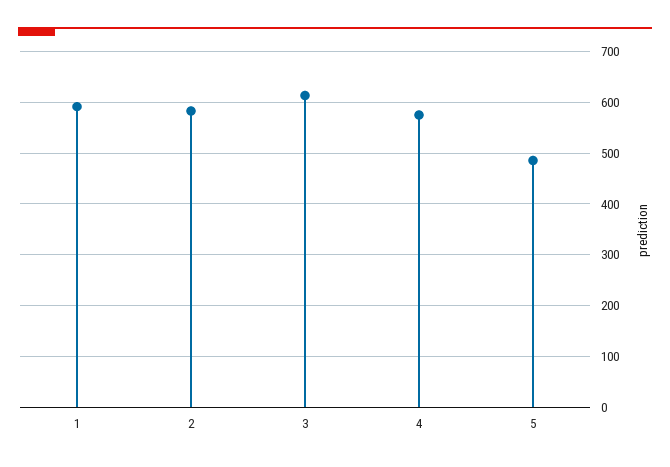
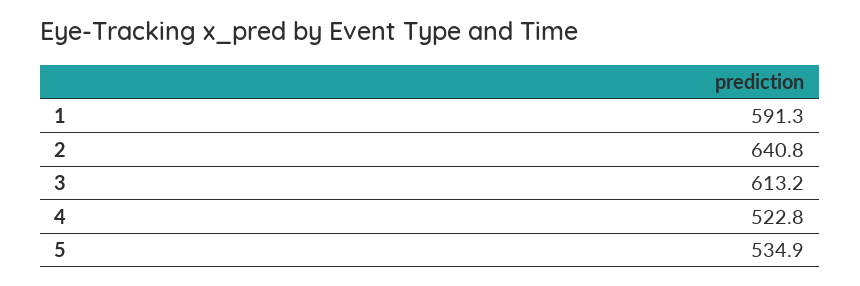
  {
    "1": 591.3,
-   "2": 580,
+   "2": 640.8,
    "3": 613.2,
-   "4": 580,
+   "4": 522.8,
-   "5": 480
+   "5": 534.9
  }

